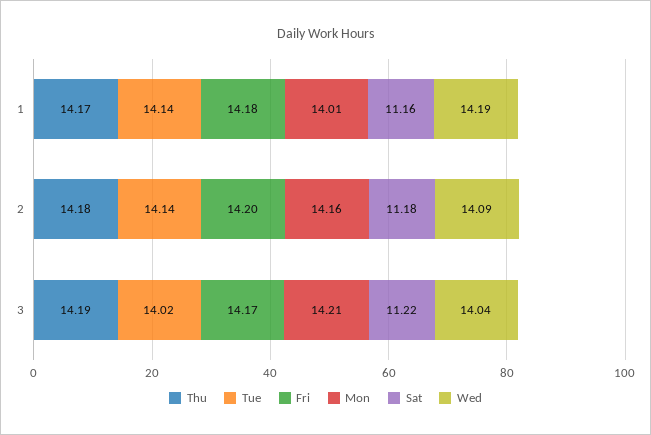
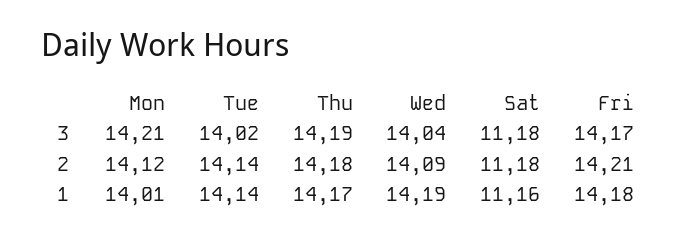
  {
    "Thu": {
      "1": 14.17,
      "2": 14.18,
      "3": 14.19
    },
    "Tue": {
      "1": 14.14,
      "2": 14.14,
      "3": 14.02
    },
    "Fri": {
      "1": 14.18,
-     "2": 14.2,
+     "2": 14.21,
      "3": 14.17
    },
    "Mon": {
      "1": 14.01,
-     "2": 14.16,
+     "2": 14.12,
      "3": 14.21
    },
    "Sat": {
      "1": 11.16,
      "2": 11.18,
-     "3": 11.22
+     "3": 11.18
    },
    "Wed": {
      "1": 14.19,
      "2": 14.09,
      "3": 14.04
    }
  }

